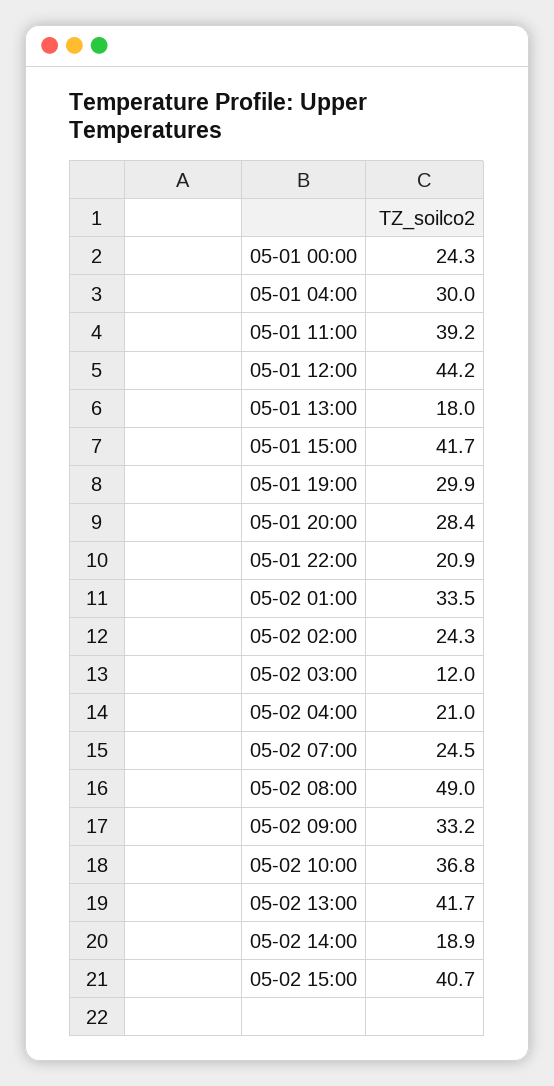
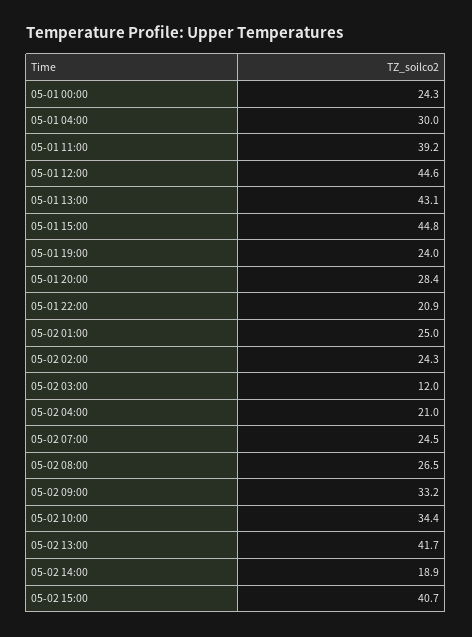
  {
    "05-01 00:00": 24.3,
    "05-01 04:00": 30,
    "05-01 11:00": 39.2,
-   "05-01 12:00": 44.2,
+   "05-01 12:00": 44.6,
-   "05-01 13:00": 18,
+   "05-01 13:00": 43.1,
-   "05-01 15:00": 41.7,
+   "05-01 15:00": 44.8,
-   "05-01 19:00": 29.9,
+   "05-01 19:00": 24,
    "05-01 20:00": 28.4,
    "05-01 22:00": 20.9,
-   "05-02 01:00": 33.5,
+   "05-02 01:00": 25,
    "05-02 02:00": 24.3,
    "05-02 03:00": 12,
    "05-02 04:00": 21,
    "05-02 07:00": 24.5,
-   "05-02 08:00": 49,
+   "05-02 08:00": 26.5,
    "05-02 09:00": 33.2,
-   "05-02 10:00": 36.8,
+   "05-02 10:00": 34.4,
    "05-02 13:00": 41.7,
    "05-02 14:00": 18.9,
    "05-02 15:00": 40.7
  }

